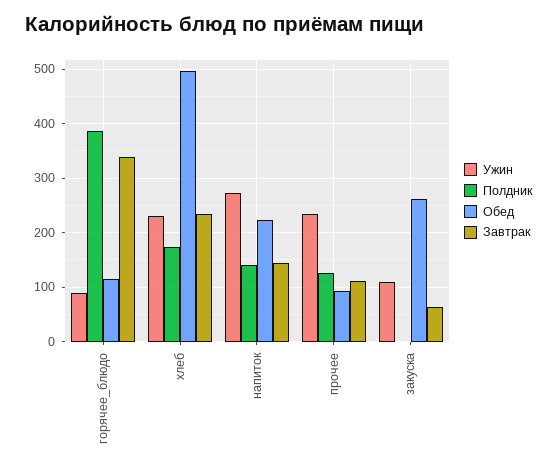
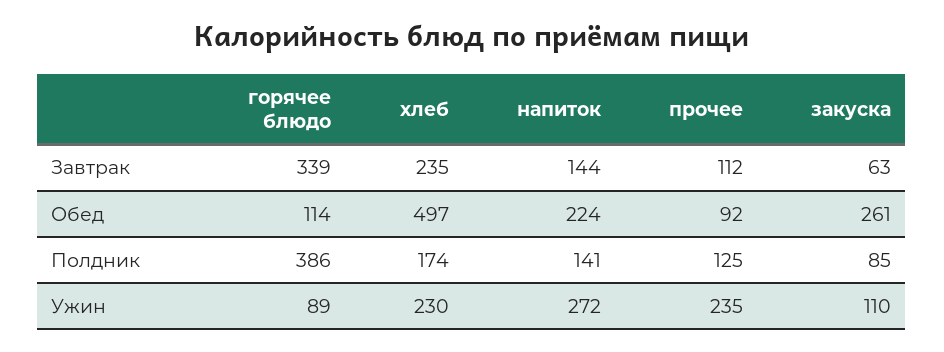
  {
    "Ужин": {
      "горячее_блюдо": 89,
      "хлеб": 230,
      "напиток": 272,
      "прочее": 235,
      "закуска": 110
    },
    "Полдник": {
      "горячее_блюдо": 386,
      "хлеб": 174,
      "напиток": 141,
      "прочее": 125,
-     "закуска": 0
+     "закуска": 85
    },
    "Обед": {
      "горячее_блюдо": 114,
      "хлеб": 497,
      "напиток": 224,
      "прочее": 92,
      "закуска": 261
    },
    "Завтрак": {
      "горячее_блюдо": 339,
      "хлеб": 235,
      "напиток": 144,
      "прочее": 112,
      "закуска": 63
    }
  }

